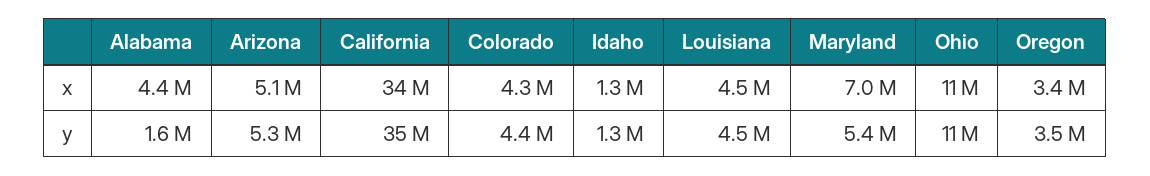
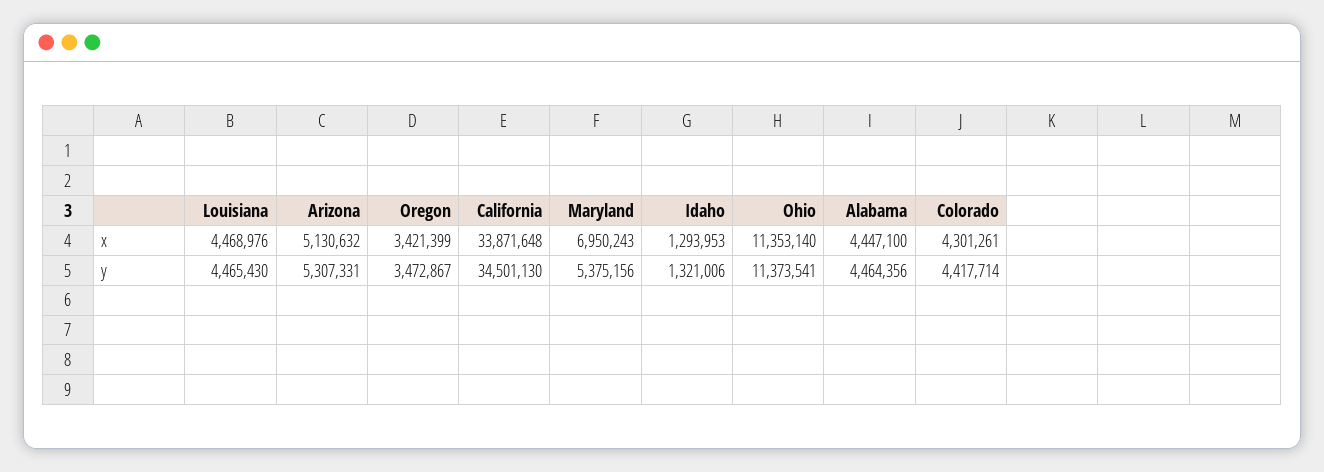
  {
    "Alabama": {
      "x": 4447100,
-     "y": 1600000
+     "y": 4464356
    },
    "Arizona": {
      "x": 5130632,
      "y": 5307331
    },
    "California": {
      "x": 33871648,
      "y": 34501130
    },
    "Colorado": {
      "x": 4301261,
      "y": 4417714
    },
    "Idaho": {
      "x": 1293953,
      "y": 1321006
    },
    "Louisiana": {
      "x": 4468976,
      "y": 4465430
    },
    "Maryland": {
      "x": 6950243,
      "y": 5375156
    },
    "Ohio": {
      "x": 11353140,
      "y": 11373541
    },
    "Oregon": {
      "x": 3421399,
      "y": 3472867
    }
  }

